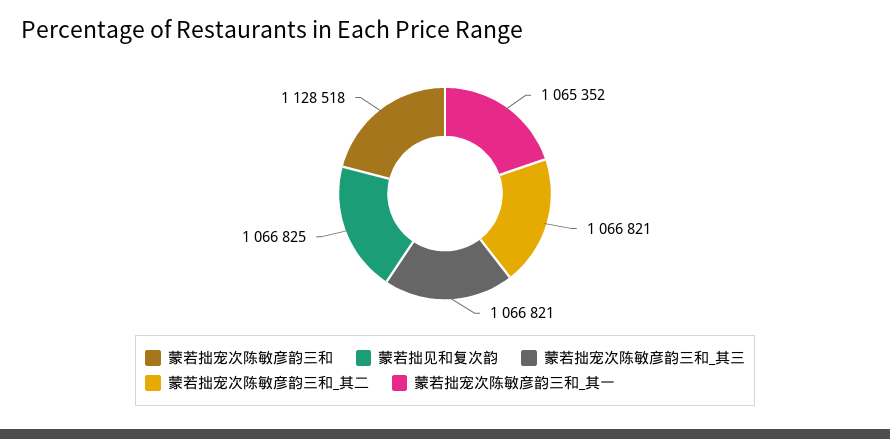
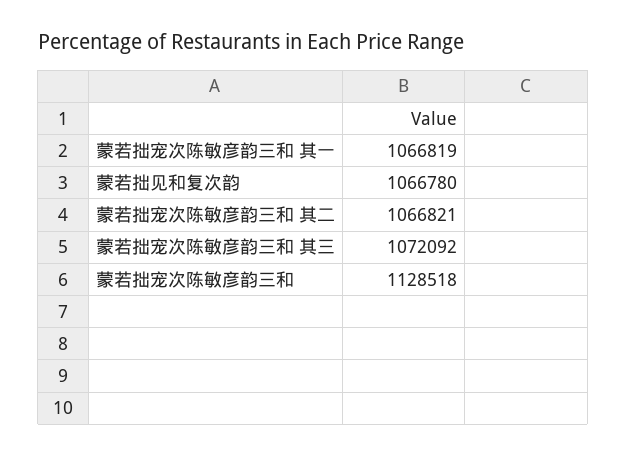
  {
    "蒙若拙宠次陈敏彦韵三和": 1128518,
-   "蒙若拙见和复次韵": 1066825,
+   "蒙若拙见和复次韵": 1066780,
-   "蒙若拙宠次陈敏彦韵三和_其三": 1066821,
+   "蒙若拙宠次陈敏彦韵三和_其三": 1072092,
    "蒙若拙宠次陈敏彦韵三和_其二": 1066821,
-   "蒙若拙宠次陈敏彦韵三和_其一": 1065352
+   "蒙若拙宠次陈敏彦韵三和_其一": 1066819
  }

